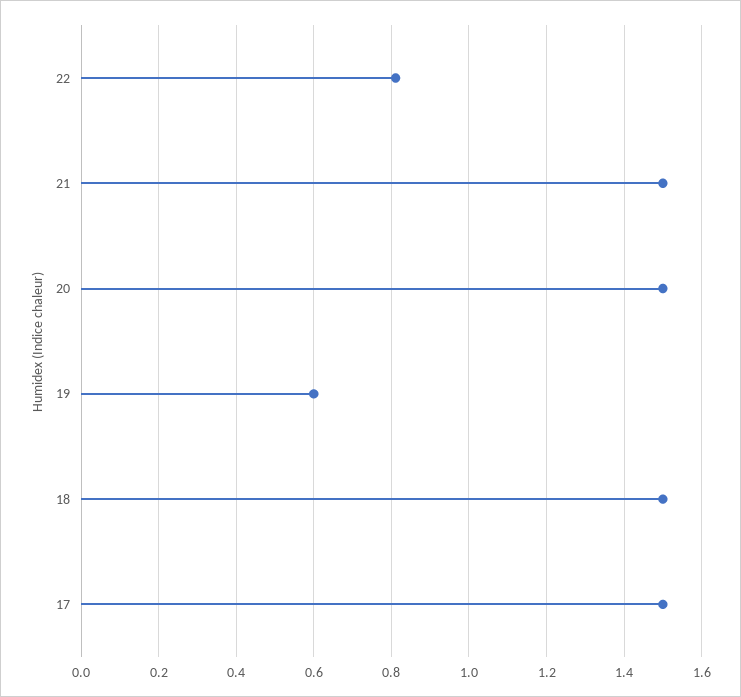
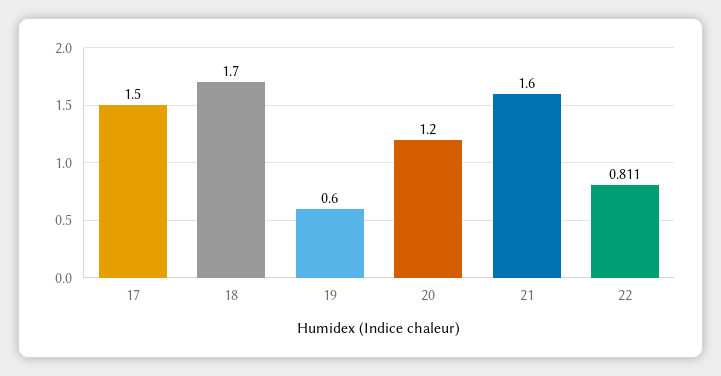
  {
    "22": 0.811,
-   "21": 1.5,
+   "21": 1.6,
-   "20": 1.5,
+   "20": 1.2,
    "19": 0.6,
-   "18": 1.5,
+   "18": 1.7,
    "17": 1.5
  }

